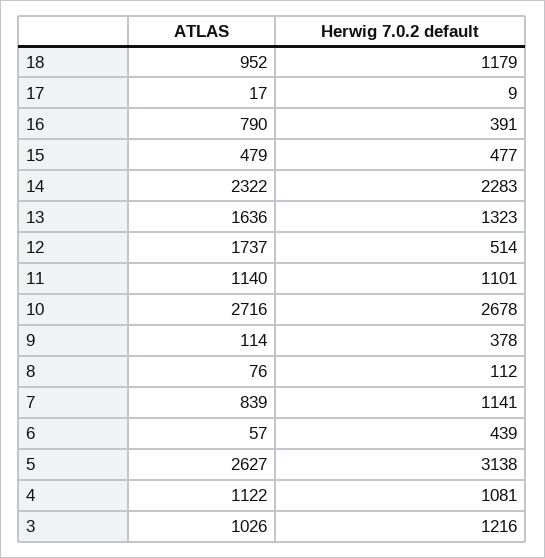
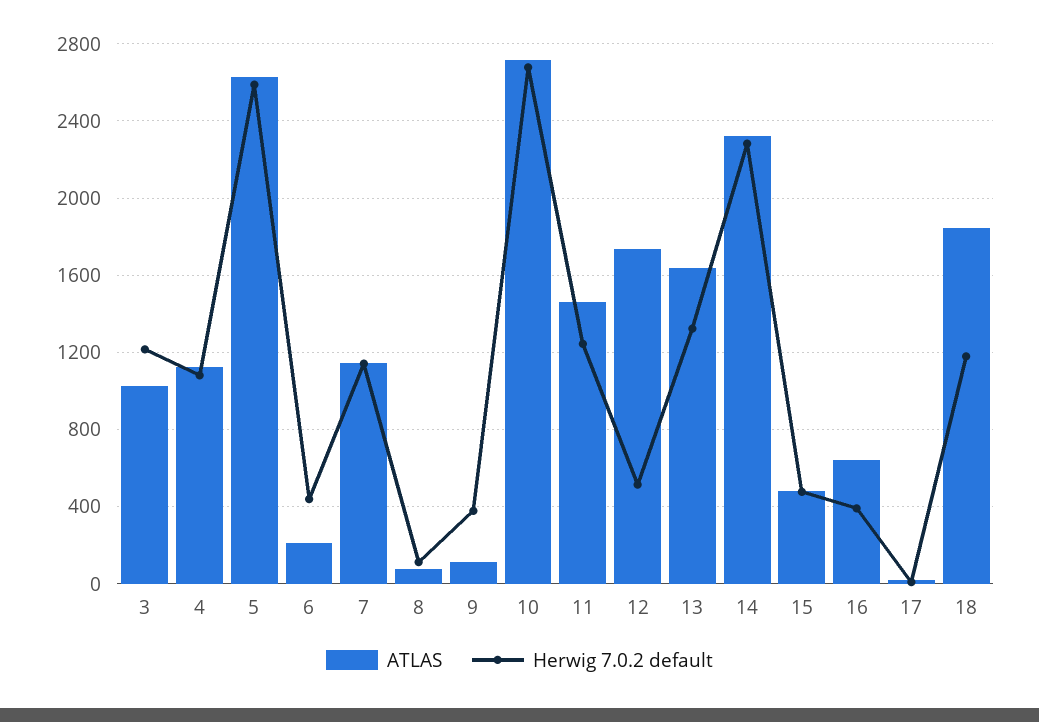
  {
    "ATLAS": {
-     "18": 952,
+     "18": 1850,
      "17": 17,
-     "16": 790,
+     "16": 650,
      "15": 479,
      "14": 2322,
      "13": 1636,
      "12": 1737,
-     "11": 1140,
+     "11": 1450,
      "10": 2716,
      "9": 114,
      "8": 76,
-     "7": 839,
+     "7": 1150,
-     "6": 57,
+     "6": 200,
      "5": 2627,
      "4": 1122,
      "3": 1026
    },
    "Herwig 7.0.2 default": {
      "18": 1179,
      "17": 9,
      "16": 391,
      "15": 477,
      "14": 2283,
      "13": 1323,
      "12": 514,
-     "11": 1101,
+     "11": 1250,
      "10": 2678,
      "9": 378,
      "8": 112,
      "7": 1141,
      "6": 439,
-     "5": 3138,
+     "5": 2600,
      "4": 1081,
      "3": 1216
    }
  }

